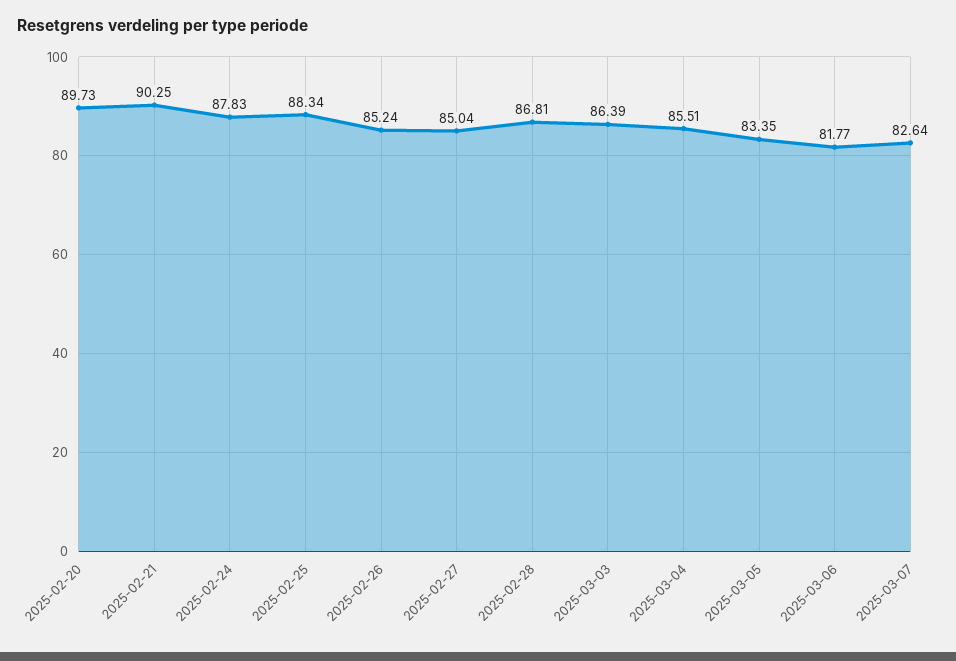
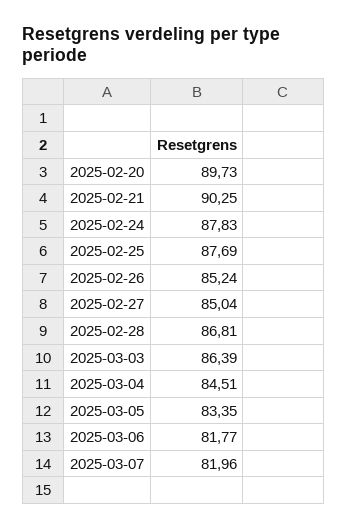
  {
    "2025-02-20": 89.73,
    "2025-02-21": 90.25,
    "2025-02-24": 87.83,
-   "2025-02-25": 88.34,
+   "2025-02-25": 87.69,
    "2025-02-26": 85.24,
    "2025-02-27": 85.04,
    "2025-02-28": 86.81,
    "2025-03-03": 86.39,
-   "2025-03-04": 85.51,
+   "2025-03-04": 84.51,
    "2025-03-05": 83.35,
    "2025-03-06": 81.77,
-   "2025-03-07": 82.64
+   "2025-03-07": 81.96
  }

